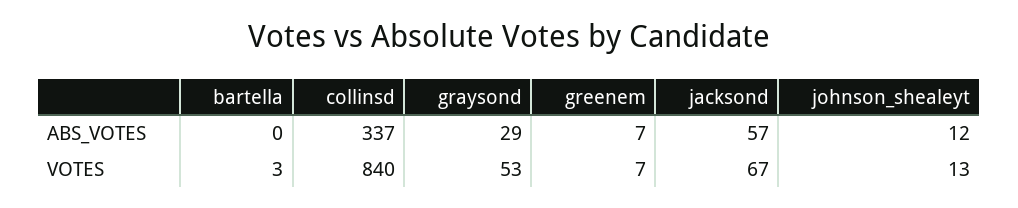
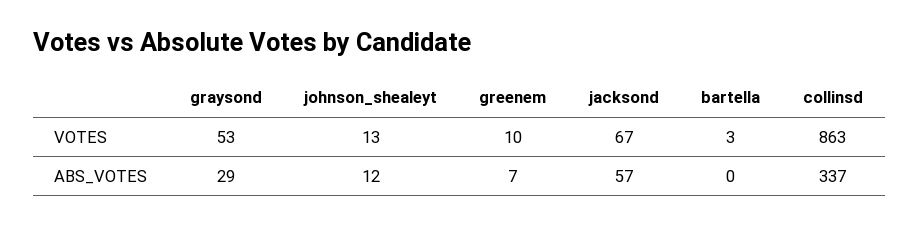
  {
    "bartella": {
      "ABS_VOTES": 0,
      "VOTES": 3
    },
    "collinsd": {
      "ABS_VOTES": 337,
-     "VOTES": 840
+     "VOTES": 863
    },
    "graysond": {
      "ABS_VOTES": 29,
      "VOTES": 53
    },
    "greenem": {
      "ABS_VOTES": 7,
-     "VOTES": 7
+     "VOTES": 10
    },
    "jacksond": {
      "ABS_VOTES": 57,
      "VOTES": 67
    },
    "johnson_shealeyt": {
      "ABS_VOTES": 12,
      "VOTES": 13
    }
  }

